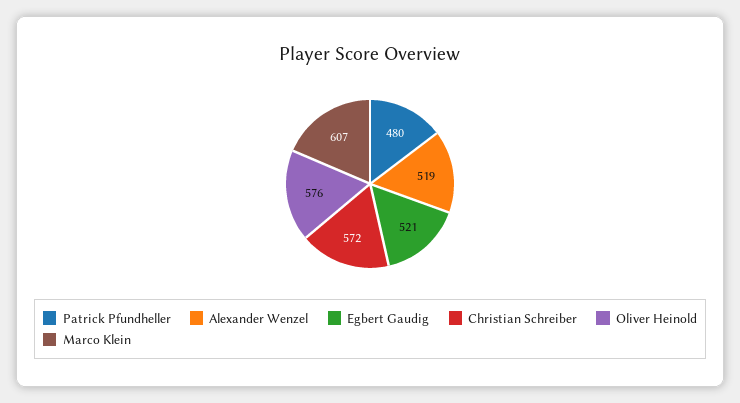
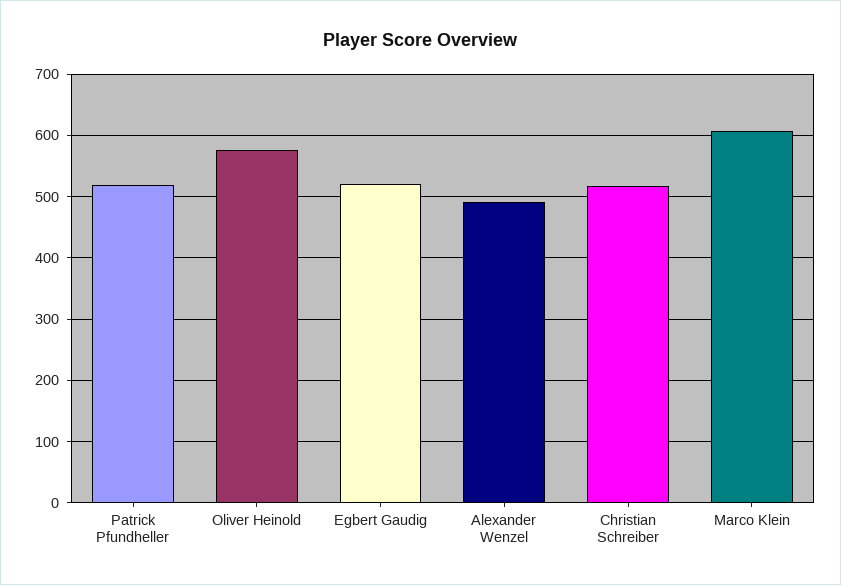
  {
-   "Patrick Pfundheller": 480,
+   "Patrick Pfundheller": 520,
-   "Alexander Wenzel": 519,
+   "Alexander Wenzel": 490,
    "Egbert Gaudig": 521,
-   "Christian Schreiber": 572,
+   "Christian Schreiber": 520,
    "Oliver Heinold": 576,
    "Marco Klein": 607
  }

